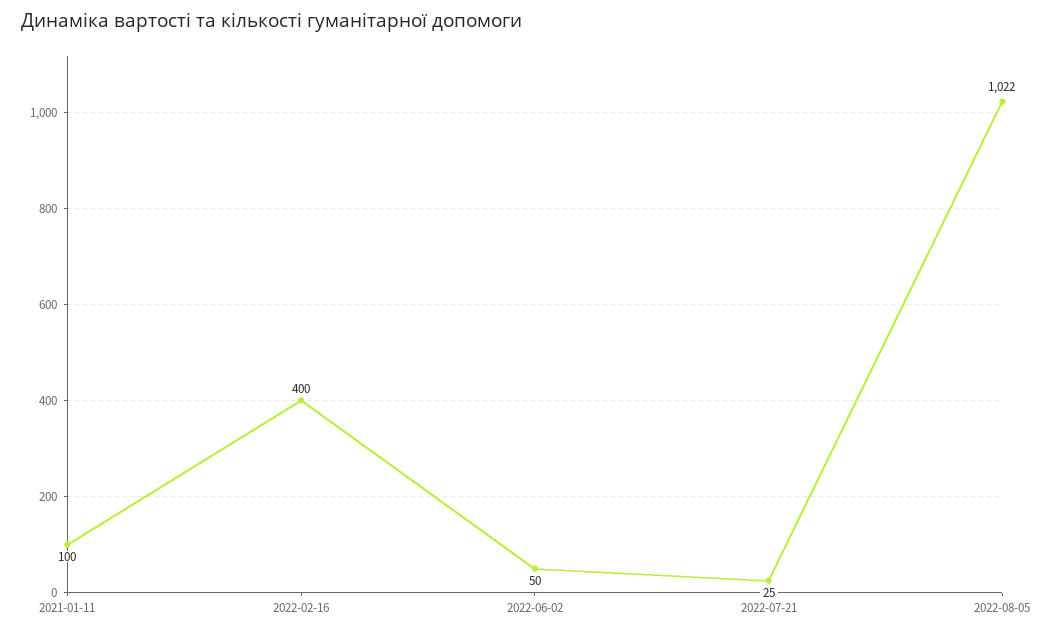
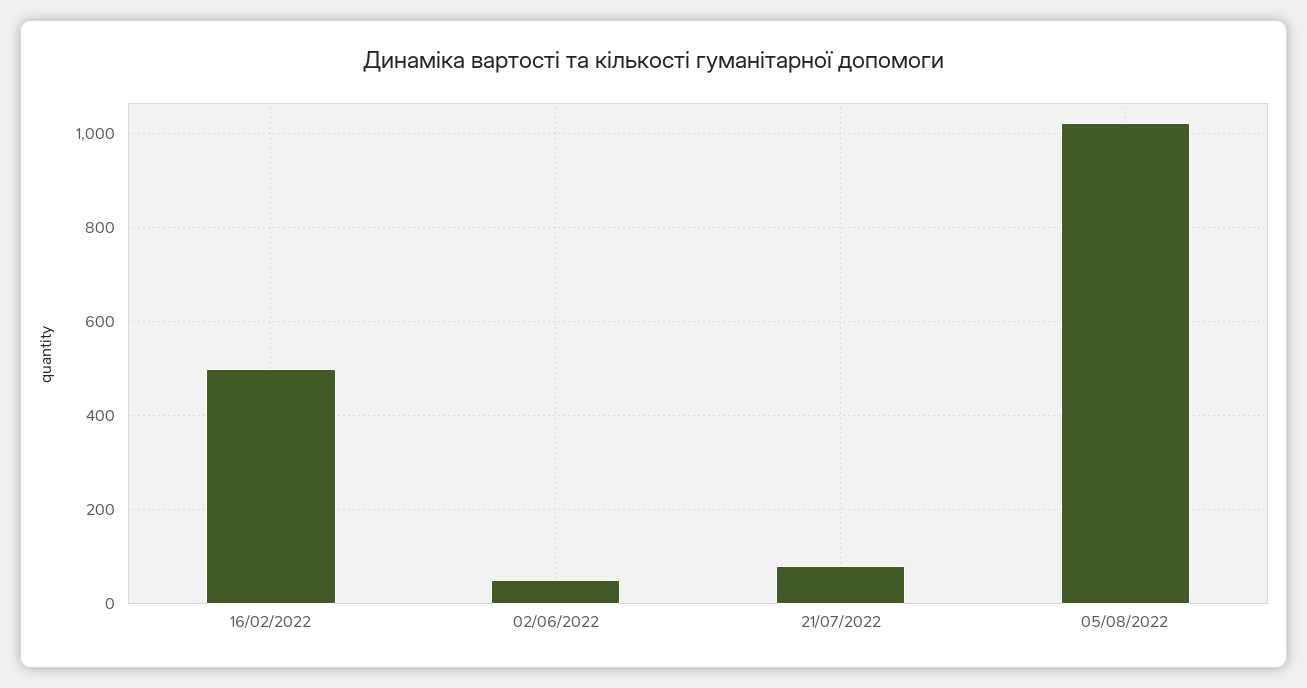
  {
-   "2021-01-11": 100,
-   "2022-02-16": 400,
+   "2022-02-16": 500,
    "2022-06-02": 50,
-   "2022-07-21": 25,
+   "2022-07-21": 80,
    "2022-08-05": 1022
  }

